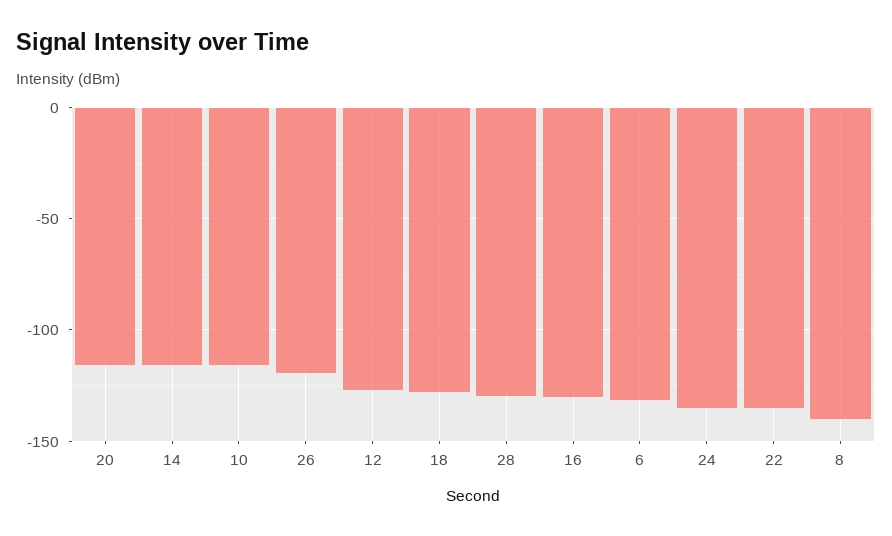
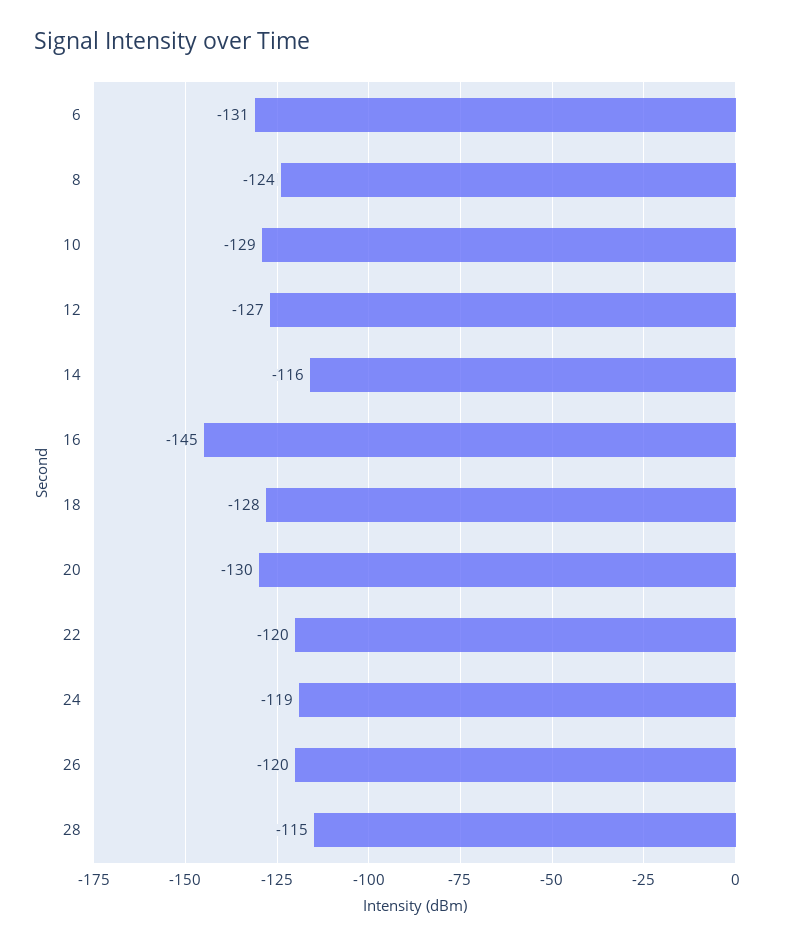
  {
-   "20": -115,
+   "20": -130,
    "14": -116,
-   "10": -115,
+   "10": -129,
    "26": -120,
    "12": -127,
    "18": -128,
-   "28": -130,
+   "28": -115,
-   "16": -130,
+   "16": -145,
    "6": -131,
-   "24": -135,
+   "24": -119,
-   "22": -135,
+   "22": -120,
-   "8": -140
+   "8": -124
  }

